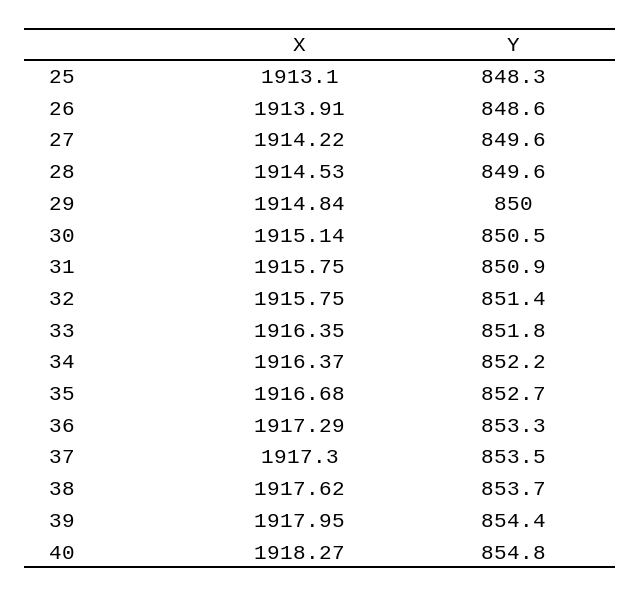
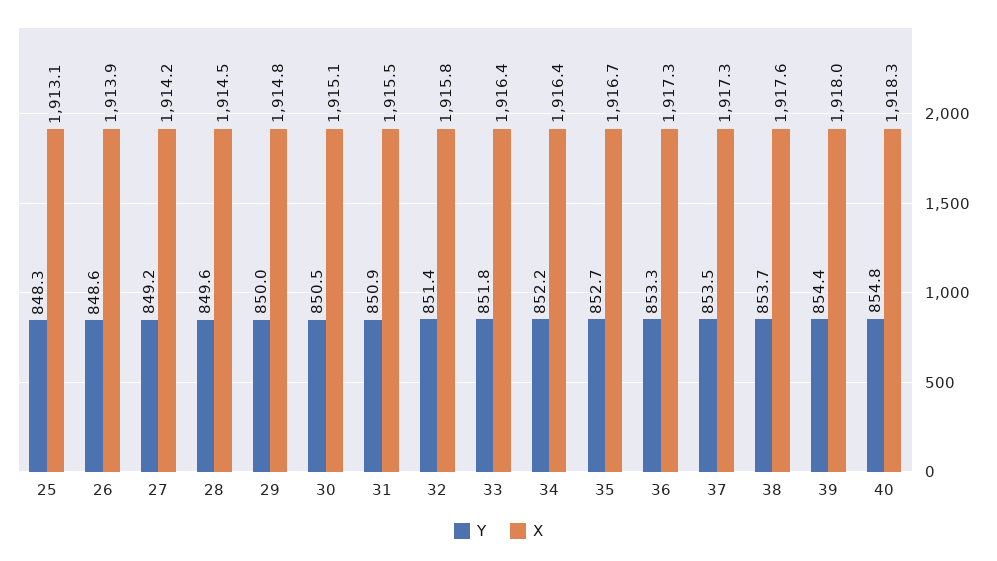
  {
    "X": {
      "25": 1913.1,
      "26": 1913.91,
      "27": 1914.22,
      "28": 1914.53,
      "29": 1914.84,
      "30": 1915.14,
-     "31": 1915.75,
+     "31": 1915.5,
      "32": 1915.75,
      "33": 1916.35,
      "34": 1916.37,
      "35": 1916.68,
      "36": 1917.29,
      "37": 1917.3,
      "38": 1917.62,
      "39": 1917.95,
      "40": 1918.27
    },
    "Y": {
      "25": 848.3,
      "26": 848.6,
-     "27": 849.6,
+     "27": 849.2,
      "28": 849.6,
      "29": 850,
      "30": 850.5,
      "31": 850.9,
      "32": 851.4,
      "33": 851.8,
      "34": 852.2,
      "35": 852.7,
      "36": 853.3,
      "37": 853.5,
      "38": 853.7,
      "39": 854.4,
      "40": 854.8
    }
  }

